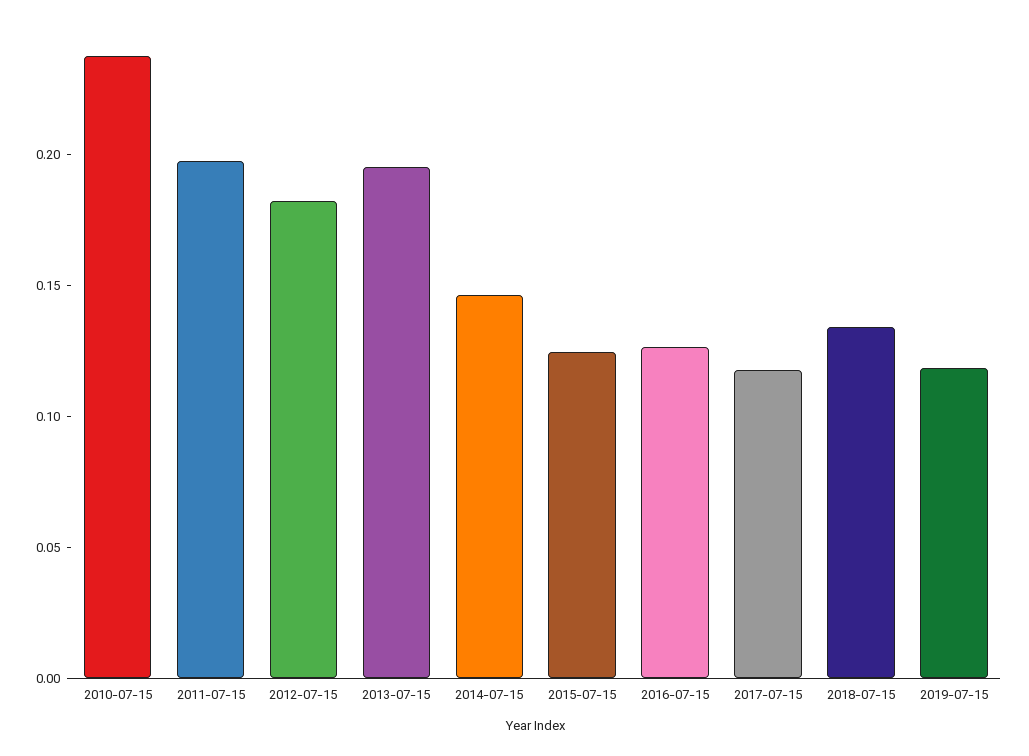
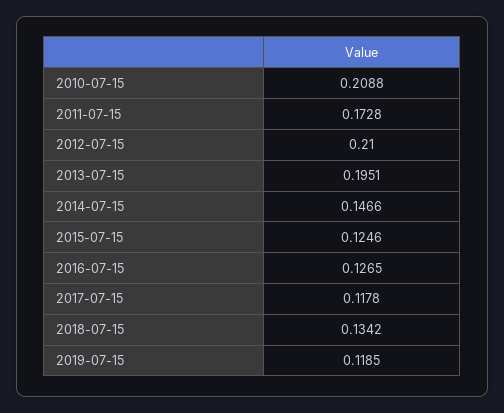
  {
-   "2010-07-15": 0.24,
+   "2010-07-15": 0.2088,
-   "2011-07-15": 0.2,
+   "2011-07-15": 0.1728,
-   "2012-07-15": 0.18,
+   "2012-07-15": 0.21,
    "2013-07-15": 0.1951,
    "2014-07-15": 0.1466,
    "2015-07-15": 0.1246,
    "2016-07-15": 0.1265,
    "2017-07-15": 0.1178,
    "2018-07-15": 0.1342,
    "2019-07-15": 0.1185
  }

